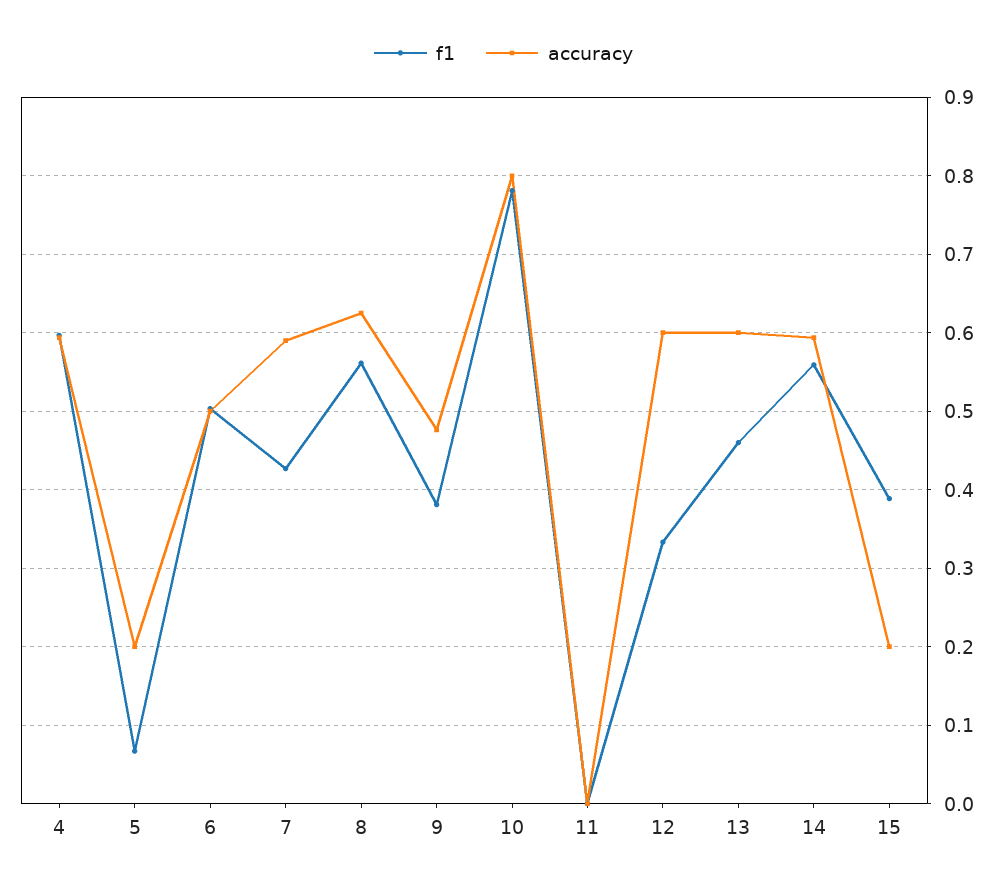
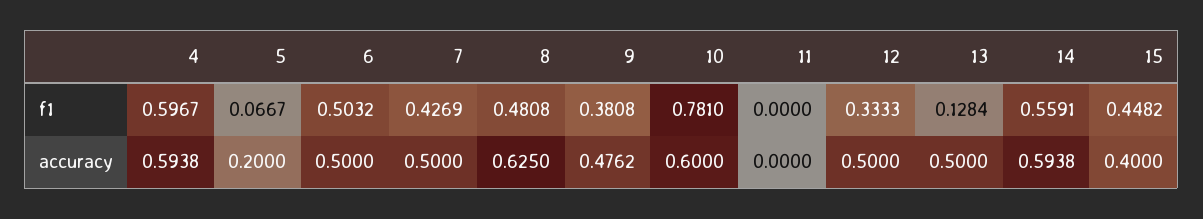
  {
    "f1": {
      "4": 0.5967,
      "5": 0.0667,
      "6": 0.5032,
      "7": 0.4269,
-     "8": 0.56,
+     "8": 0.4808,
      "9": 0.3808,
      "10": 0.781,
      "11": 0,
      "12": 0.3333,
-     "13": 0.46,
+     "13": 0.1284,
      "14": 0.5591,
-     "15": 0.39
+     "15": 0.4482
    },
    "accuracy": {
      "4": 0.5938,
      "5": 0.2,
      "6": 0.5,
-     "7": 0.59,
+     "7": 0.5,
      "8": 0.625,
      "9": 0.4762,
-     "10": 0.8,
+     "10": 0.6,
      "11": 0,
-     "12": 0.6,
+     "12": 0.5,
-     "13": 0.6,
+     "13": 0.5,
      "14": 0.5938,
-     "15": 0.2
+     "15": 0.4
    }
  }

